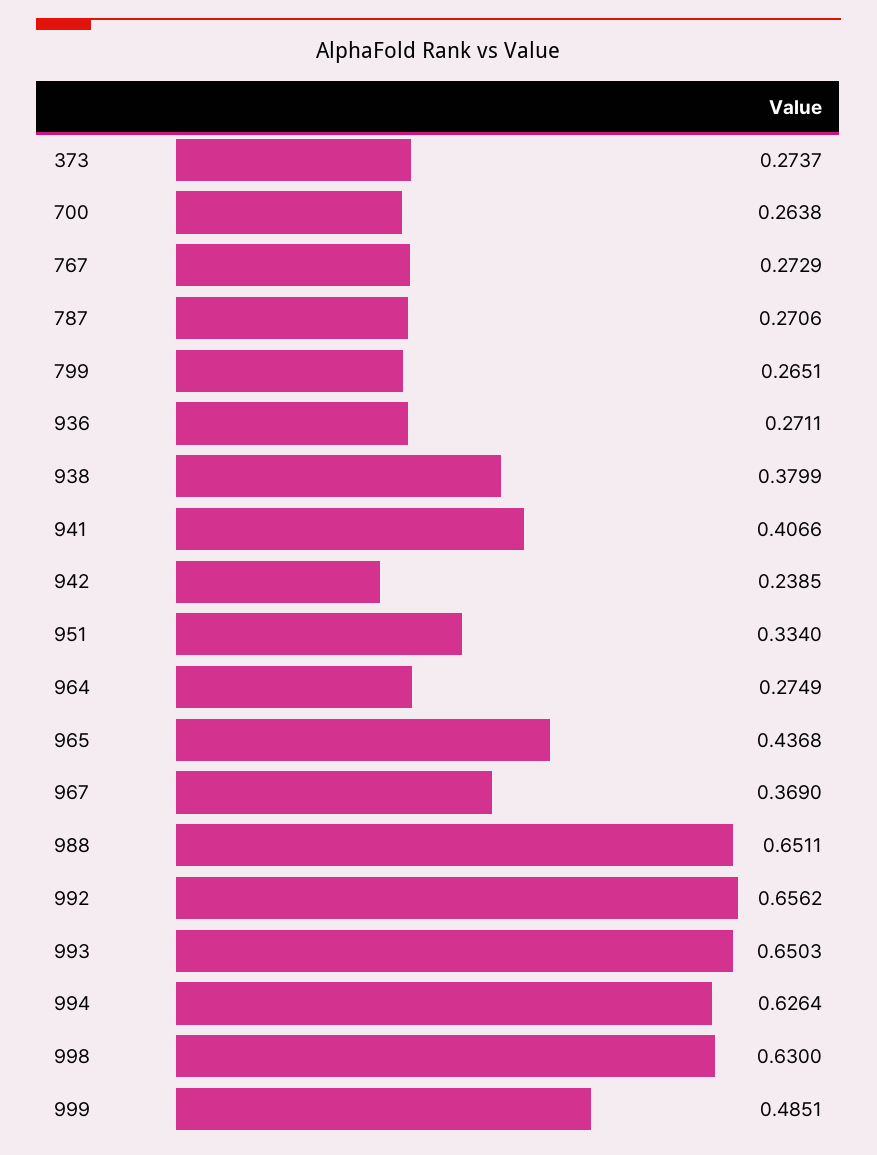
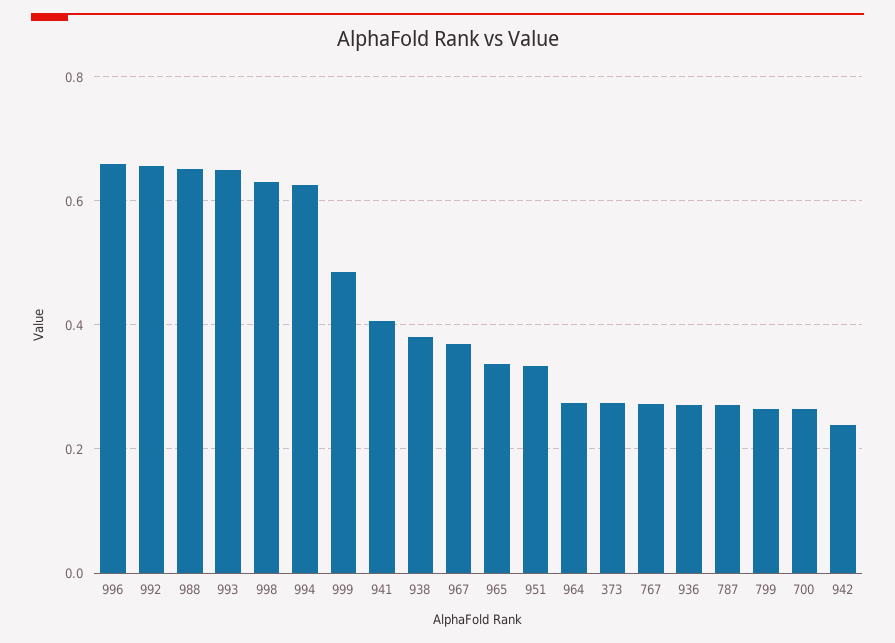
  {
    "373": 0.2737,
    "700": 0.2638,
    "767": 0.2729,
    "787": 0.2706,
    "799": 0.2651,
    "936": 0.2711,
    "938": 0.3799,
    "941": 0.4066,
    "942": 0.2385,
    "951": 0.334,
    "964": 0.2749,
-   "965": 0.4368,
+   "965": 0.34,
    "967": 0.369,
    "988": 0.6511,
    "992": 0.6562,
    "993": 0.6503,
    "994": 0.6264,
    "998": 0.63,
-   "999": 0.4851
+   "999": 0.4851,
+   "996": 0.66
  }

